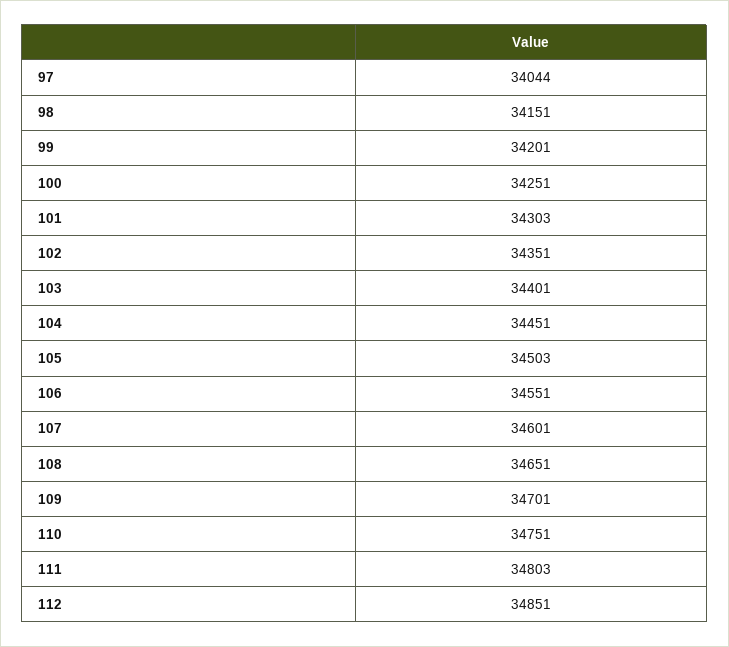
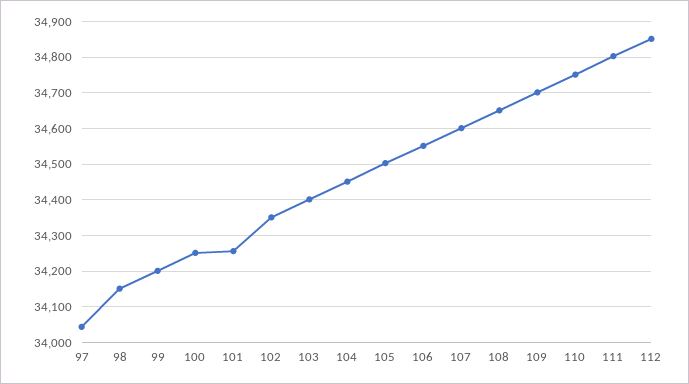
  {
    "97": 34044,
    "98": 34151,
    "99": 34201,
    "100": 34251,
-   "101": 34303,
+   "101": 34260,
    "102": 34351,
    "103": 34401,
    "104": 34451,
    "105": 34503,
    "106": 34551,
    "107": 34601,
    "108": 34651,
    "109": 34701,
    "110": 34751,
    "111": 34803,
    "112": 34851
  }

